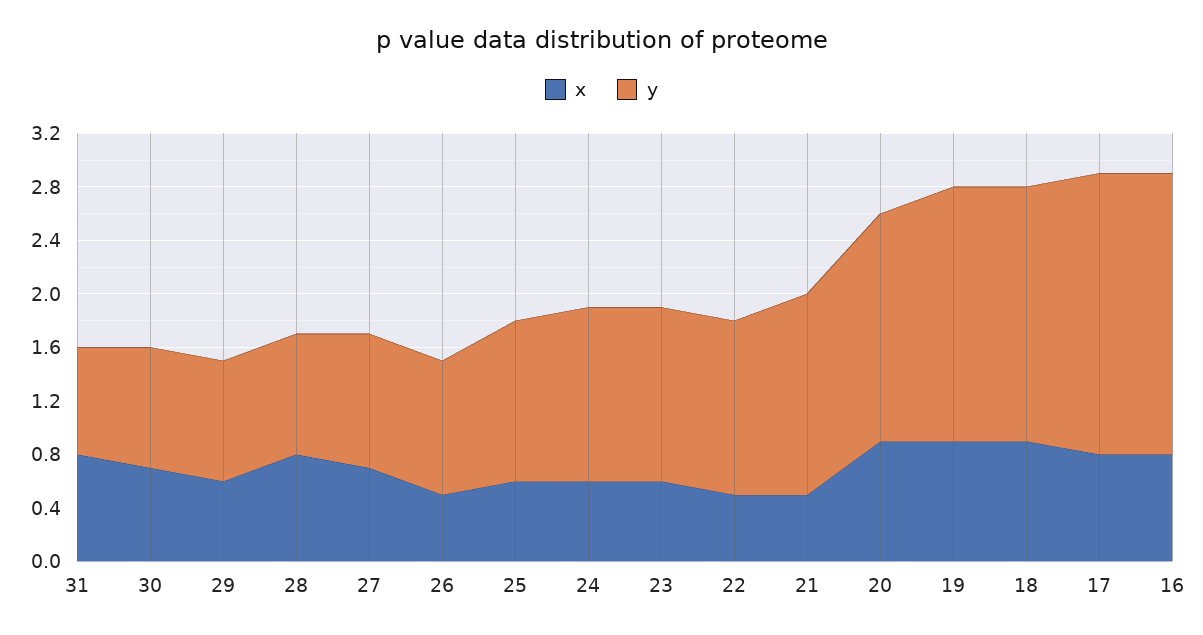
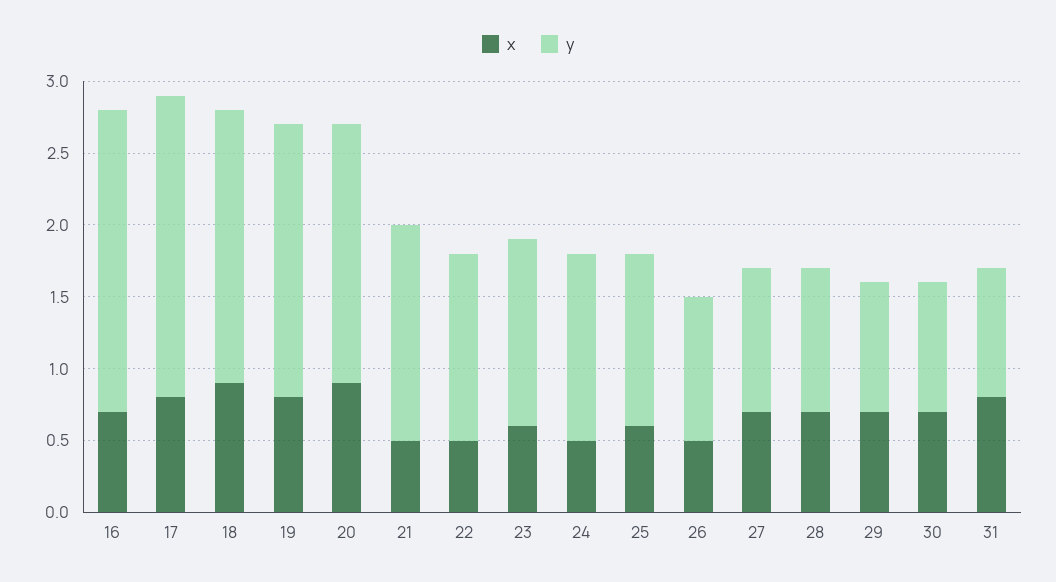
  {
    "x": {
      "31": 0.8,
      "30": 0.7,
-     "29": 0.6,
+     "29": 0.7,
-     "28": 0.8,
+     "28": 0.7,
      "27": 0.7,
      "26": 0.5,
      "25": 0.6,
-     "24": 0.6,
+     "24": 0.5,
      "23": 0.6,
      "22": 0.5,
      "21": 0.5,
      "20": 0.9,
-     "19": 0.9,
+     "19": 0.8,
      "18": 0.9,
      "17": 0.8,
-     "16": 0.8
+     "16": 0.7
    },
    "y": {
-     "31": 0.8,
+     "31": 0.9,
      "30": 0.9,
      "29": 0.9,
-     "28": 0.9,
+     "28": 1,
      "27": 1,
      "26": 1,
      "25": 1.2,
      "24": 1.3,
      "23": 1.3,
      "22": 1.3,
      "21": 1.5,
-     "20": 1.7,
+     "20": 1.8,
      "19": 1.9,
      "18": 1.9,
      "17": 2.1,
      "16": 2.1
    }
  }

